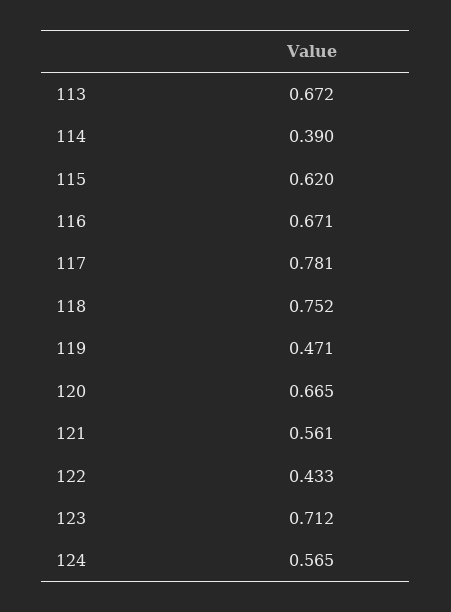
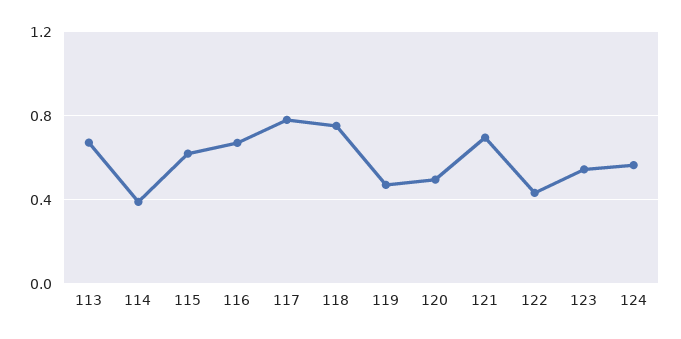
  {
    "113": 0.672,
    "114": 0.39,
    "115": 0.62,
    "116": 0.671,
    "117": 0.781,
    "118": 0.752,
    "119": 0.471,
-   "120": 0.665,
+   "120": 0.5,
-   "121": 0.561,
+   "121": 0.7,
    "122": 0.433,
-   "123": 0.712,
+   "123": 0.55,
    "124": 0.565
  }

